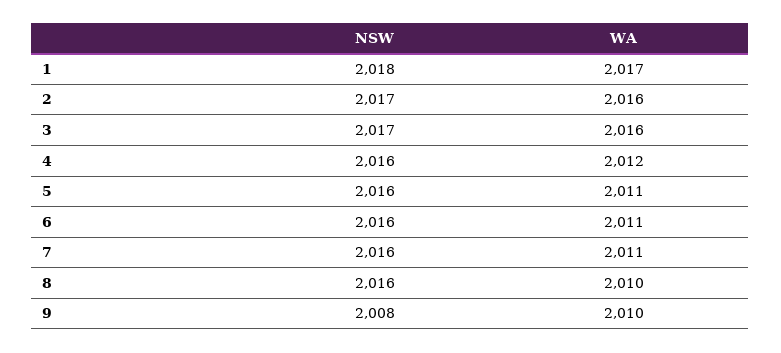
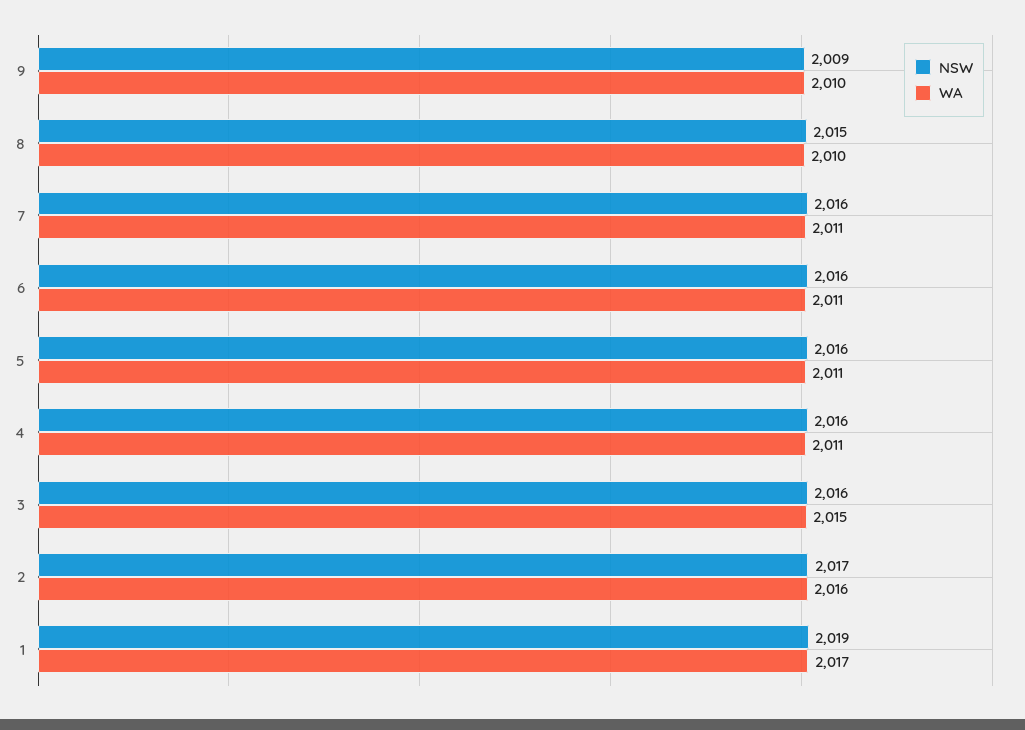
  {
    "NSW": {
-     "1": 2018,
+     "1": 2019,
      "2": 2017,
-     "3": 2017,
+     "3": 2016,
      "4": 2016,
      "5": 2016,
      "6": 2016,
      "7": 2016,
-     "8": 2016,
+     "8": 2015,
-     "9": 2008
+     "9": 2009
    },
    "WA": {
      "1": 2017,
      "2": 2016,
-     "3": 2016,
+     "3": 2015,
-     "4": 2012,
+     "4": 2011,
      "5": 2011,
      "6": 2011,
      "7": 2011,
      "8": 2010,
      "9": 2010
    }
  }

